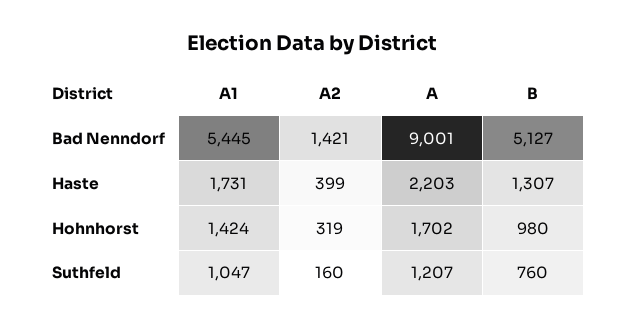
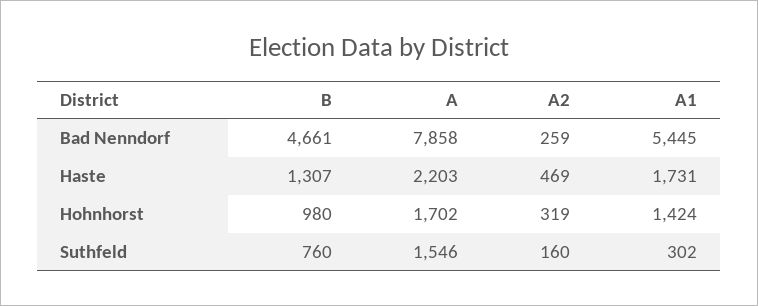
  {
    "A1": {
      "Bad Nenndorf": 5445,
      "Haste": 1731,
      "Hohnhorst": 1424,
-     "Suthfeld": 1047
+     "Suthfeld": 302
    },
    "A2": {
-     "Bad Nenndorf": 1421,
+     "Bad Nenndorf": 259,
-     "Haste": 399,
+     "Haste": 469,
      "Hohnhorst": 319,
      "Suthfeld": 160
    },
    "A": {
-     "Bad Nenndorf": 9001,
+     "Bad Nenndorf": 7858,
      "Haste": 2203,
      "Hohnhorst": 1702,
-     "Suthfeld": 1207
+     "Suthfeld": 1546
    },
    "B": {
-     "Bad Nenndorf": 5127,
+     "Bad Nenndorf": 4661,
      "Haste": 1307,
      "Hohnhorst": 980,
      "Suthfeld": 760
    }
  }

